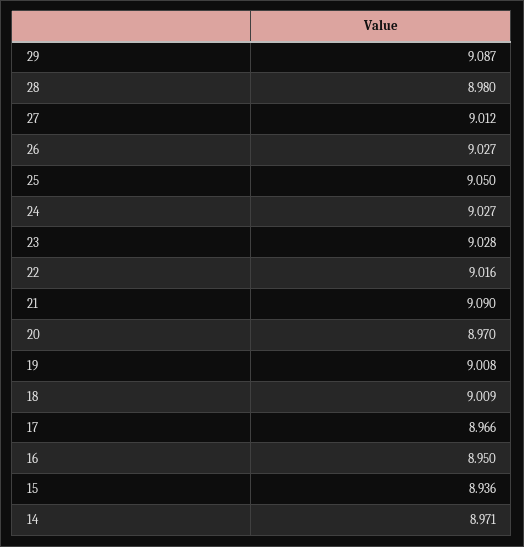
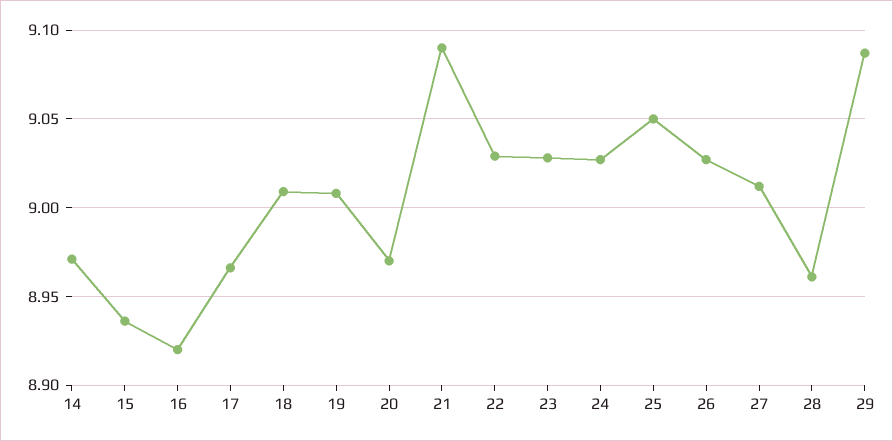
  {
    "29": 9.087,
-   "28": 8.98,
+   "28": 8.96,
    "27": 9.012,
    "26": 9.027,
    "25": 9.05,
    "24": 9.027,
    "23": 9.028,
-   "22": 9.016,
+   "22": 9.03,
    "21": 9.09,
    "20": 8.97,
    "19": 9.008,
    "18": 9.009,
    "17": 8.966,
-   "16": 8.95,
+   "16": 8.92,
    "15": 8.936,
    "14": 8.971
  }

